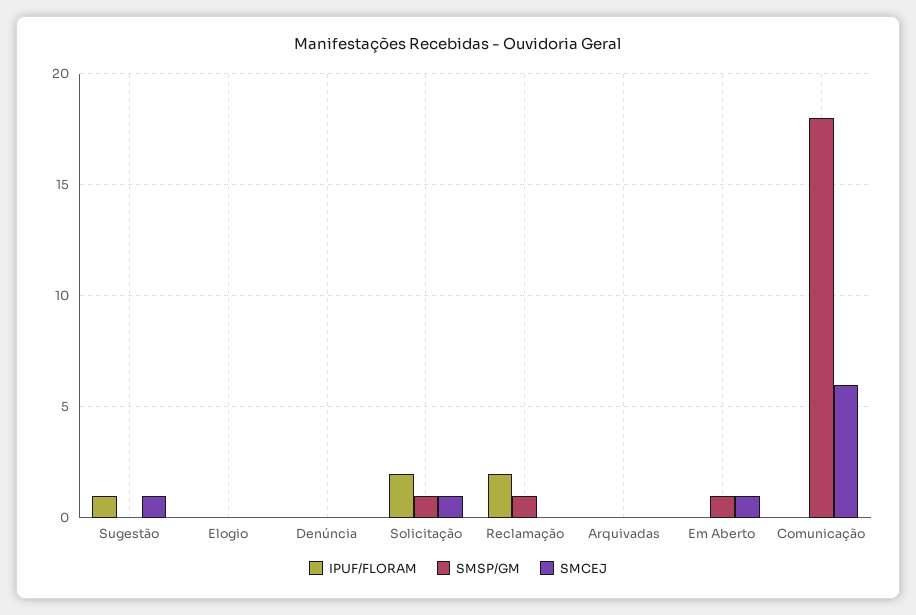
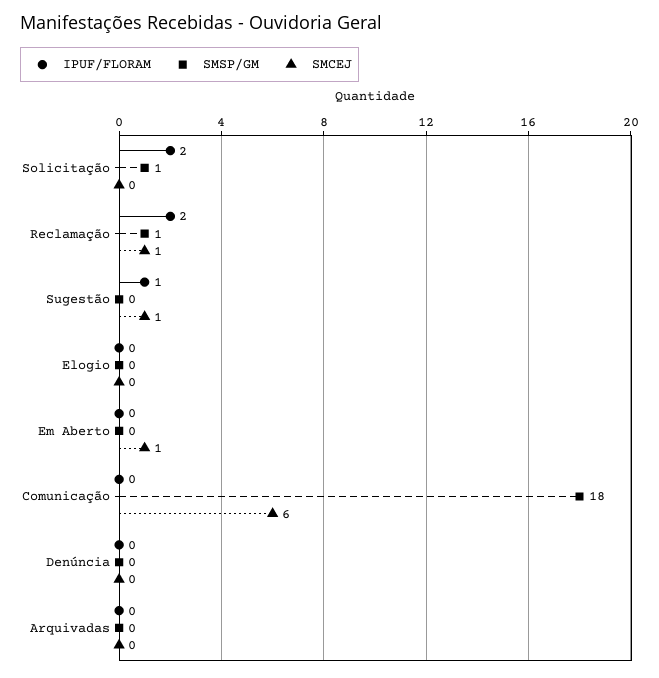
  {
    "IPUF/FLORAM": {
      "Sugestão": 1,
      "Elogio": 0,
      "Denúncia": 0,
      "Solicitação": 2,
      "Reclamação": 2,
      "Arquivadas": 0,
      "Em Aberto": 0,
      "Comunicação": 0
    },
    "SMSP/GM": {
      "Sugestão": 0,
      "Elogio": 0,
      "Denúncia": 0,
      "Solicitação": 1,
      "Reclamação": 1,
      "Arquivadas": 0,
-     "Em Aberto": 1,
+     "Em Aberto": 0,
      "Comunicação": 18
    },
    "SMCEJ": {
      "Sugestão": 1,
      "Elogio": 0,
      "Denúncia": 0,
-     "Solicitação": 1,
+     "Solicitação": 0,
-     "Reclamação": 0,
+     "Reclamação": 1,
      "Arquivadas": 0,
      "Em Aberto": 1,
      "Comunicação": 6
    }
  }

